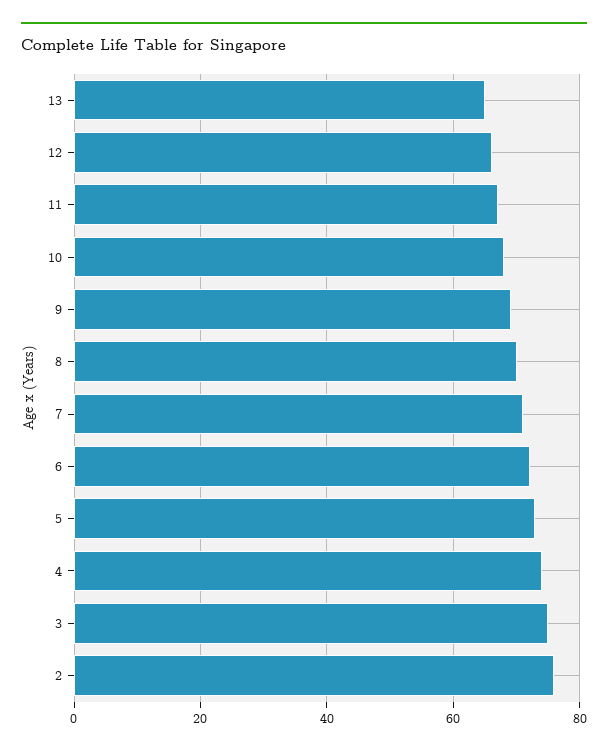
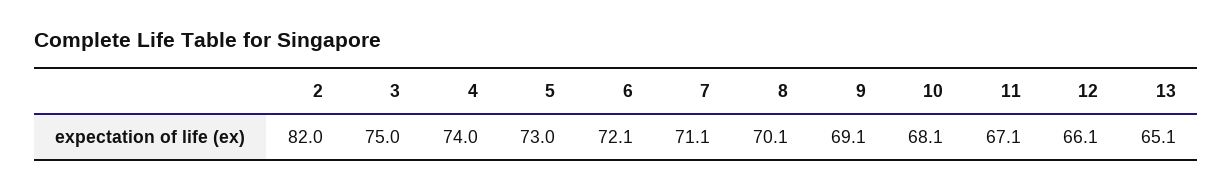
  {
    "13": 65.1,
    "12": 66.1,
    "11": 67.1,
    "10": 68.1,
    "9": 69.1,
    "8": 70.1,
    "7": 71.1,
    "6": 72.1,
    "5": 73,
    "4": 74,
    "3": 75,
-   "2": 76
+   "2": 82
  }

